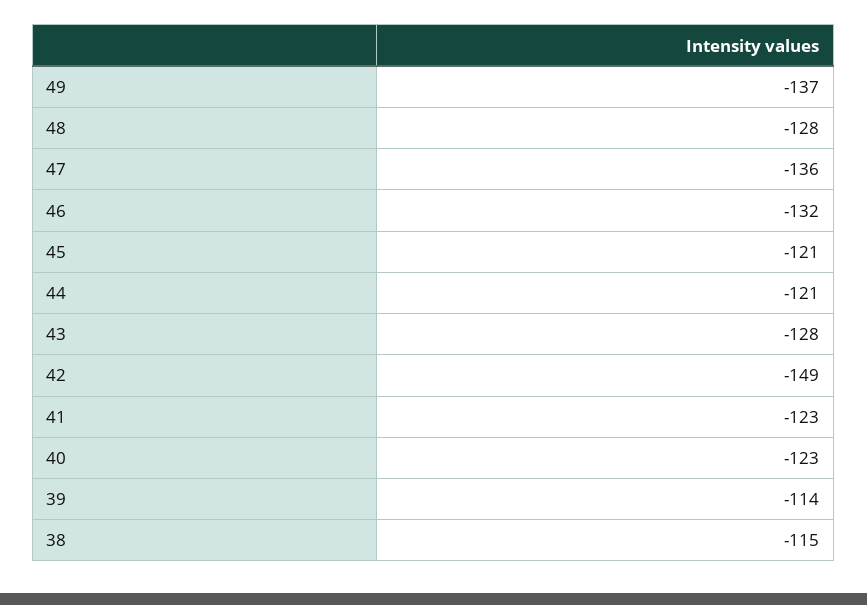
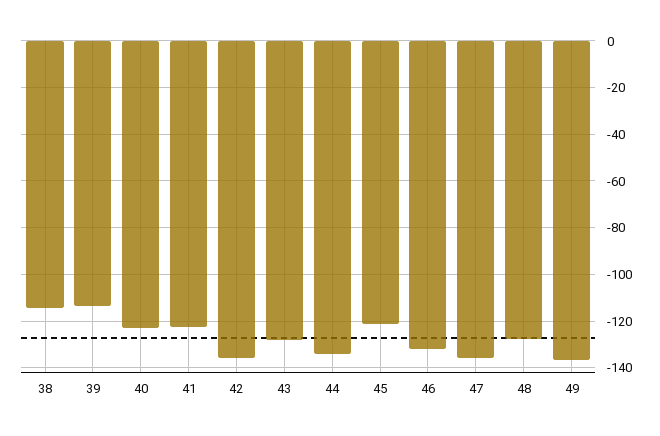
  {
    "49": -137,
    "48": -128,
    "47": -136,
    "46": -132,
    "45": -121,
-   "44": -121,
+   "44": -135,
    "43": -128,
-   "42": -149,
+   "42": -135,
    "41": -123,
    "40": -123,
    "39": -114,
    "38": -115
  }

